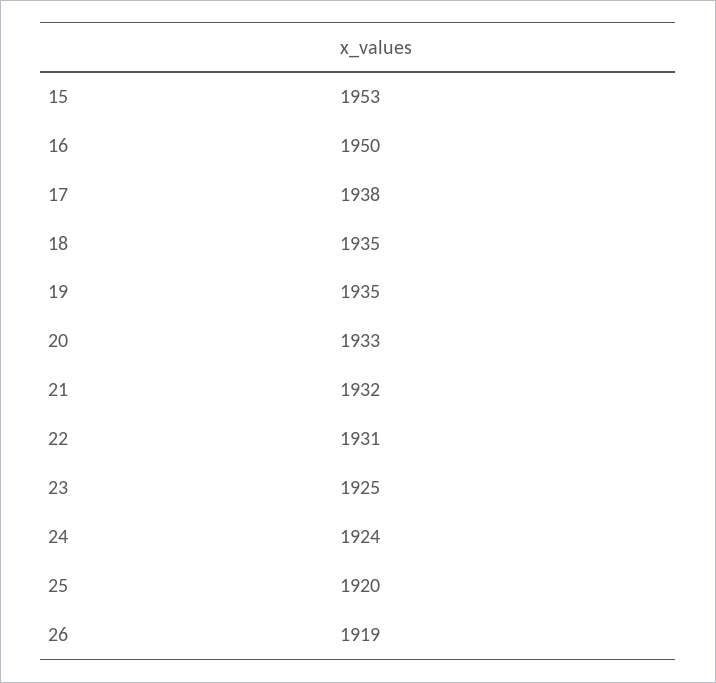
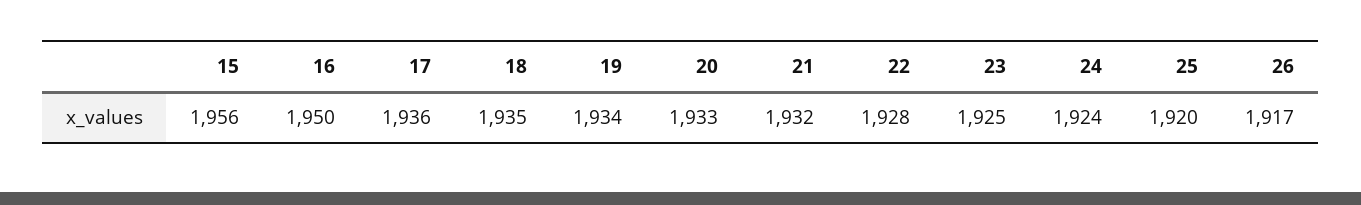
  {
-   "15": 1953,
+   "15": 1956,
    "16": 1950,
-   "17": 1938,
+   "17": 1936,
    "18": 1935,
-   "19": 1935,
+   "19": 1934,
    "20": 1933,
    "21": 1932,
-   "22": 1931,
+   "22": 1928,
    "23": 1925,
    "24": 1924,
    "25": 1920,
-   "26": 1919
+   "26": 1917
  }

